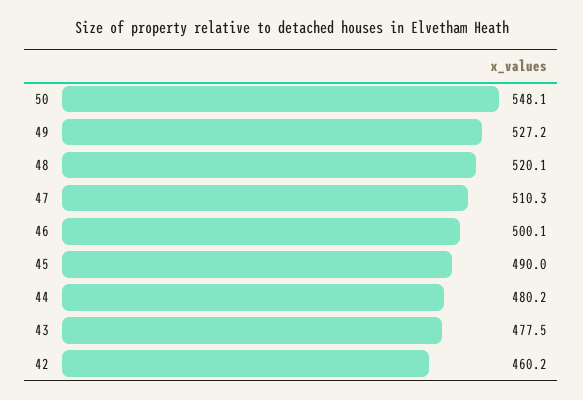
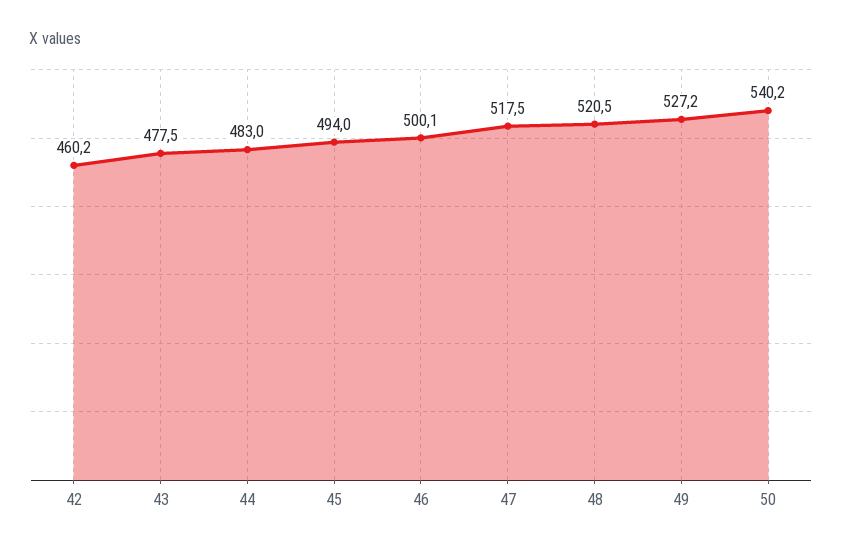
  {
-   "50": 548.1,
+   "50": 540.2,
    "49": 527.2,
-   "48": 520.1,
+   "48": 520.5,
-   "47": 510.3,
+   "47": 517.5,
    "46": 500.1,
-   "45": 490,
+   "45": 494,
-   "44": 480.2,
+   "44": 483,
    "43": 477.5,
    "42": 460.2
  }

